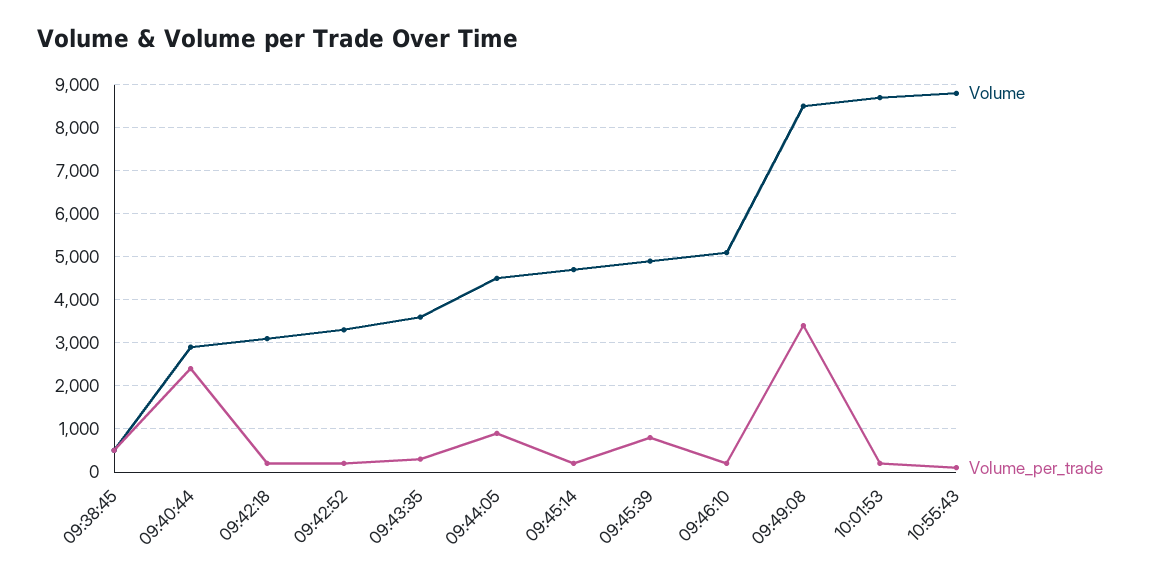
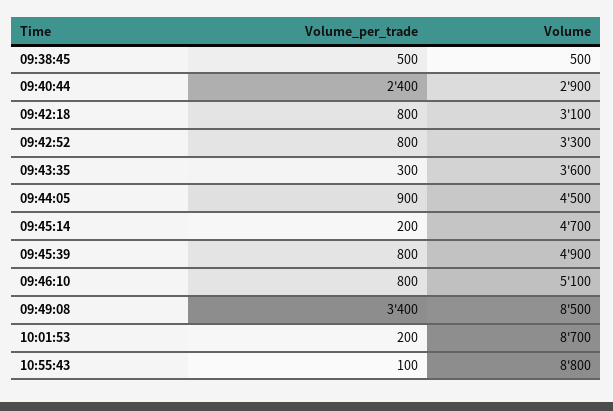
  {
    "Volume": {
      "09:38:45": 500,
      "09:40:44": 2900,
      "09:42:18": 3100,
      "09:42:52": 3300,
      "09:43:35": 3600,
      "09:44:05": 4500,
      "09:45:14": 4700,
      "09:45:39": 4900,
      "09:46:10": 5100,
      "09:49:08": 8500,
      "10:01:53": 8700,
      "10:55:43": 8800
    },
    "Volume_per_trade": {
      "09:38:45": 500,
      "09:40:44": 2400,
-     "09:42:18": 200,
+     "09:42:18": 800,
-     "09:42:52": 200,
+     "09:42:52": 800,
      "09:43:35": 300,
      "09:44:05": 900,
      "09:45:14": 200,
      "09:45:39": 800,
-     "09:46:10": 200,
+     "09:46:10": 800,
      "09:49:08": 3400,
      "10:01:53": 200,
      "10:55:43": 100
    }
  }

